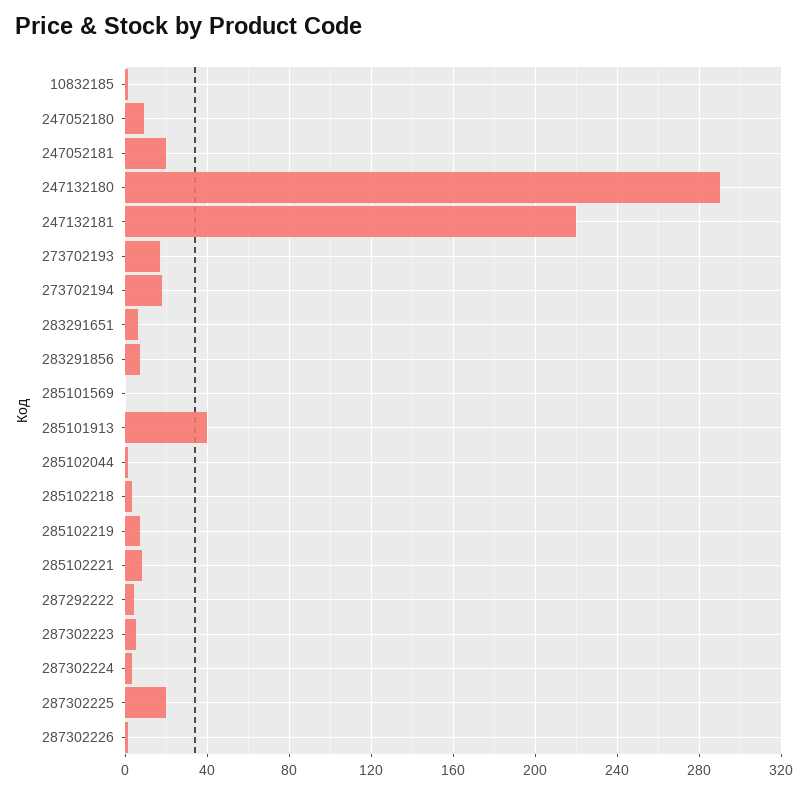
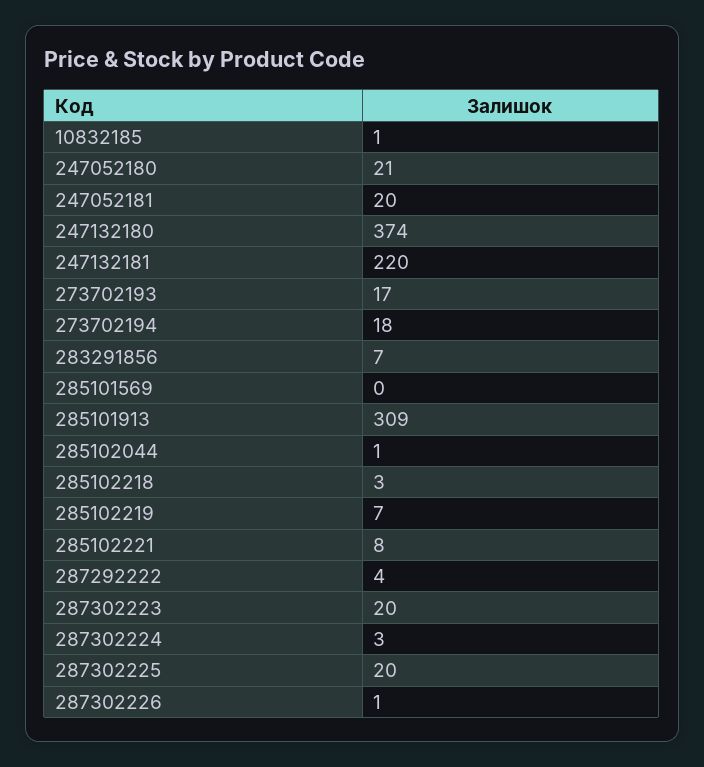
  {
    "10832185": 1,
-   "247052180": 10,
+   "247052180": 21,
    "247052181": 20,
-   "247132180": 290,
+   "247132180": 374,
    "247132181": 220,
    "273702193": 17,
    "273702194": 18,
-   "283291651": 5,
    "283291856": 7,
    "285101569": 0,
-   "285101913": 40,
+   "285101913": 309,
    "285102044": 1,
    "285102218": 3,
    "285102219": 7,
    "285102221": 8,
    "287292222": 4,
-   "287302223": 5,
+   "287302223": 20,
    "287302224": 3,
    "287302225": 20,
    "287302226": 1
  }

